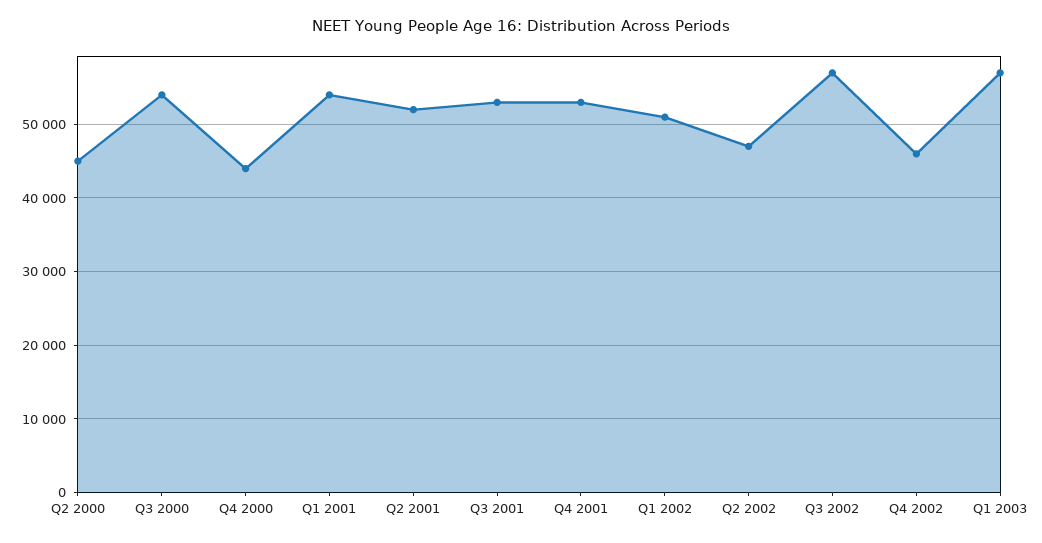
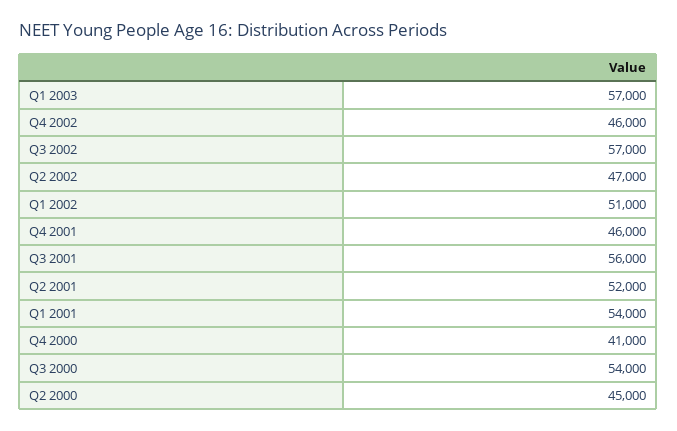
  {
    "Q2 2000": 45000,
    "Q3 2000": 54000,
-   "Q4 2000": 44000,
+   "Q4 2000": 41000,
    "Q1 2001": 54000,
    "Q2 2001": 52000,
-   "Q3 2001": 53000,
+   "Q3 2001": 56000,
-   "Q4 2001": 53000,
+   "Q4 2001": 46000,
    "Q1 2002": 51000,
    "Q2 2002": 47000,
    "Q3 2002": 57000,
    "Q4 2002": 46000,
    "Q1 2003": 57000
  }

